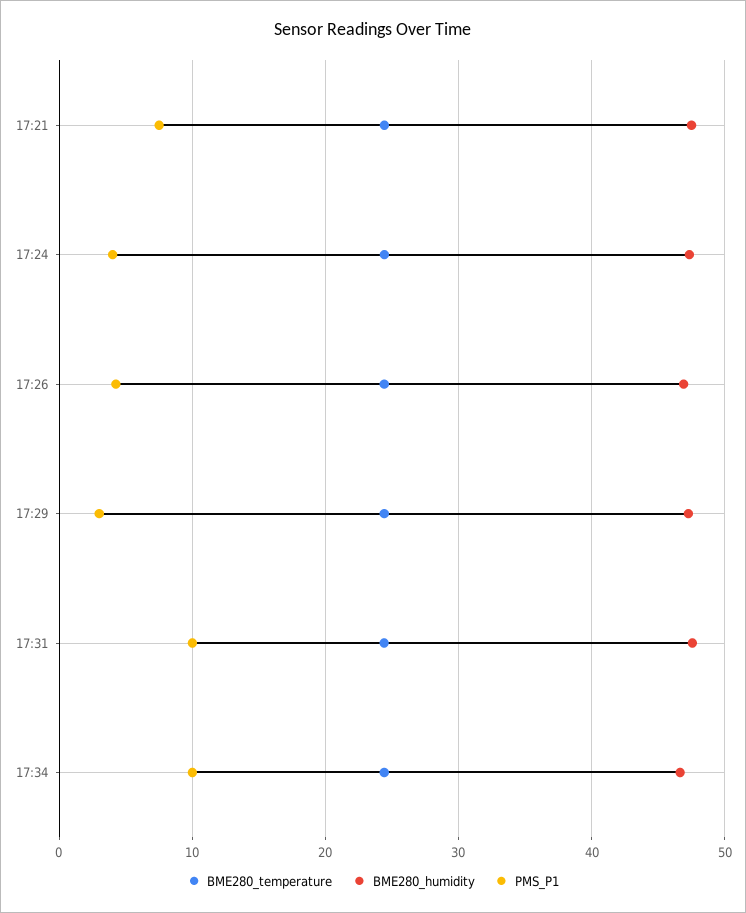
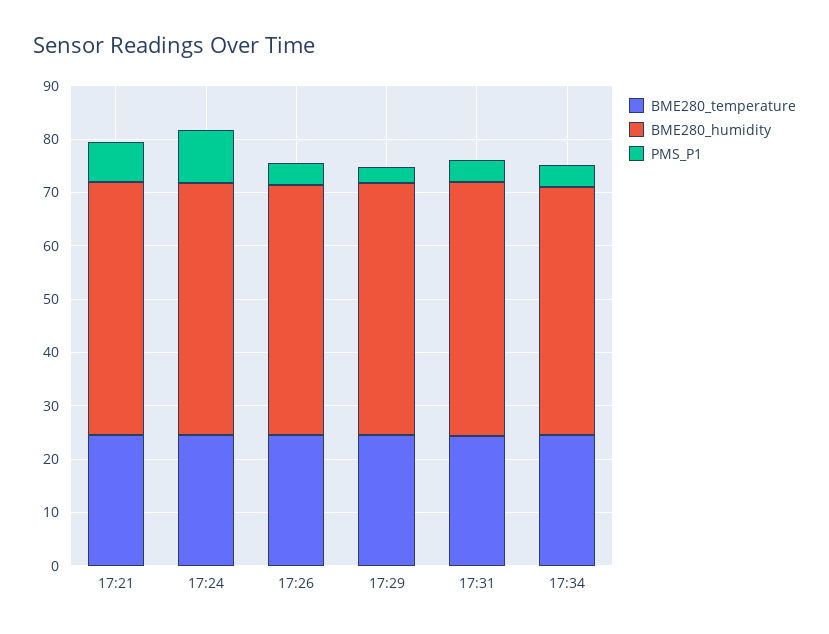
  {
    "BME280_temperature": {
      "17:21": 24,
      "17:24": 24,
      "17:26": 24,
      "17:29": 24,
      "17:31": 24,
      "17:34": 24
    },
    "BME280_humidity": {
      "17:21": 48,
      "17:24": 47,
      "17:26": 47,
      "17:29": 47,
      "17:31": 48,
      "17:34": 47
    },
    "PMS_P1": {
      "17:21": 8,
-     "17:24": 4,
+     "17:24": 10,
      "17:26": 4,
      "17:29": 3,
-     "17:31": 10,
+     "17:31": 4,
-     "17:34": 10
+     "17:34": 4
    }
  }

